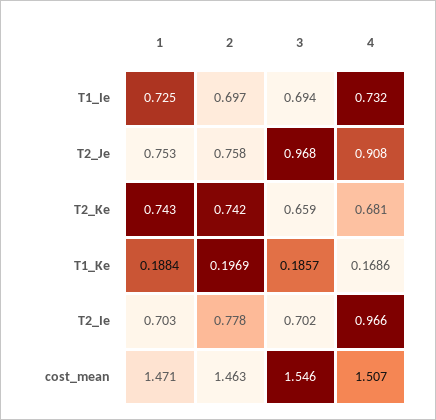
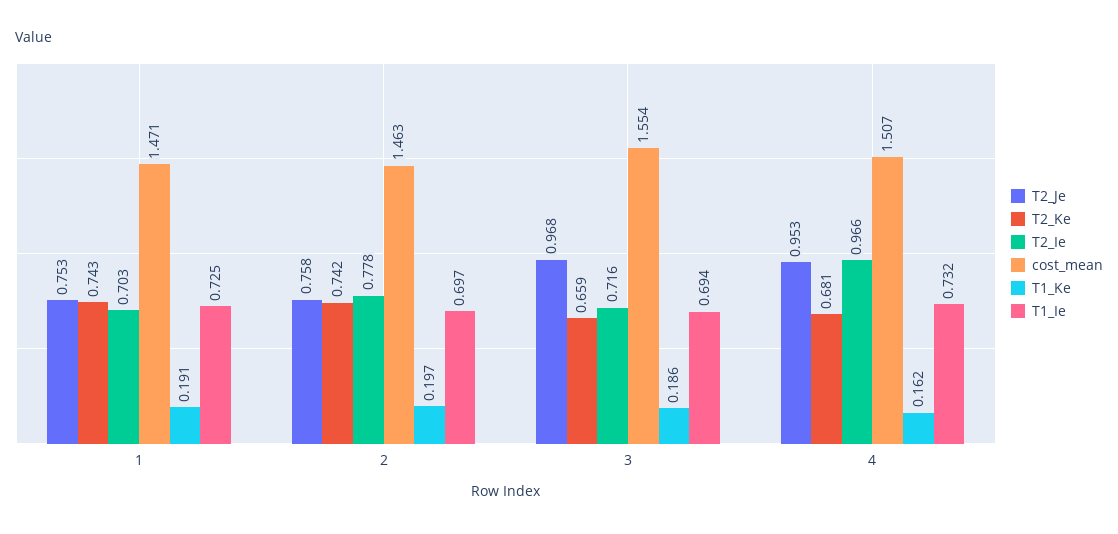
  {
    "T1_Ie": {
      "1": 0.725,
      "2": 0.697,
      "3": 0.694,
      "4": 0.732
    },
    "T2_Je": {
      "1": 0.753,
      "2": 0.758,
      "3": 0.968,
-     "4": 0.908
+     "4": 0.953
    },
    "T2_Ke": {
      "1": 0.743,
      "2": 0.742,
      "3": 0.659,
      "4": 0.681
    },
    "T1_Ke": {
-     "1": 0.1884,
+     "1": 0.191,
      "2": 0.1969,
      "3": 0.1857,
-     "4": 0.1686
+     "4": 0.162
    },
    "T2_Ie": {
      "1": 0.703,
      "2": 0.778,
-     "3": 0.702,
+     "3": 0.716,
      "4": 0.966
    },
    "cost_mean": {
      "1": 1.471,
      "2": 1.463,
-     "3": 1.546,
+     "3": 1.554,
      "4": 1.507
    }
  }

